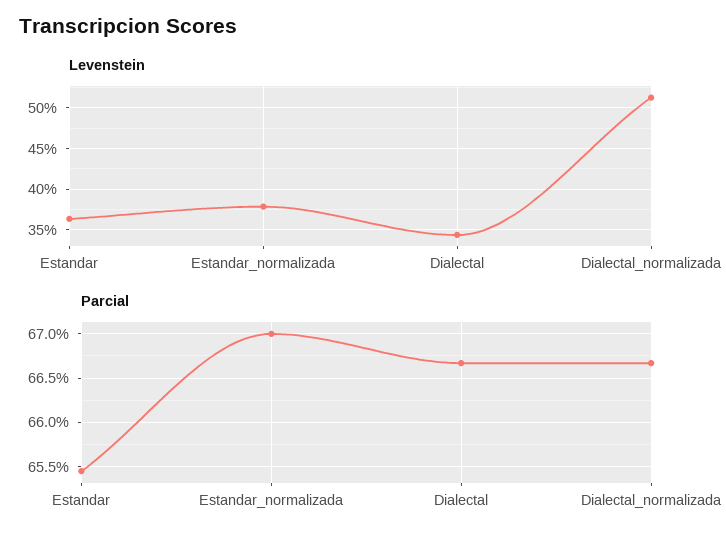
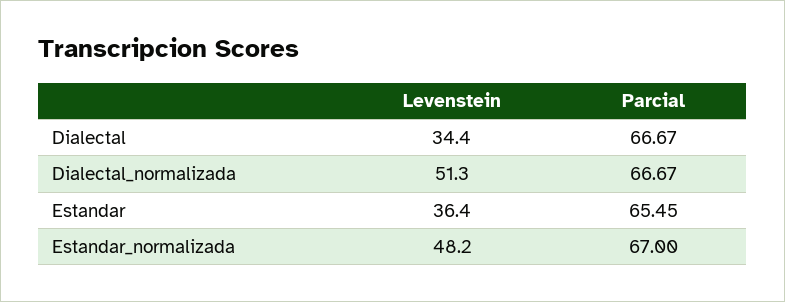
  {
    "Levenstein": {
      "Estandar": 36.4,
-     "Estandar_normalizada": 38,
+     "Estandar_normalizada": 48.2,
      "Dialectal": 34.4,
      "Dialectal_normalizada": 51.3
    },
    "Parcial": {
      "Estandar": 65.45,
      "Estandar_normalizada": 67,
      "Dialectal": 66.67,
      "Dialectal_normalizada": 66.67
    }
  }

